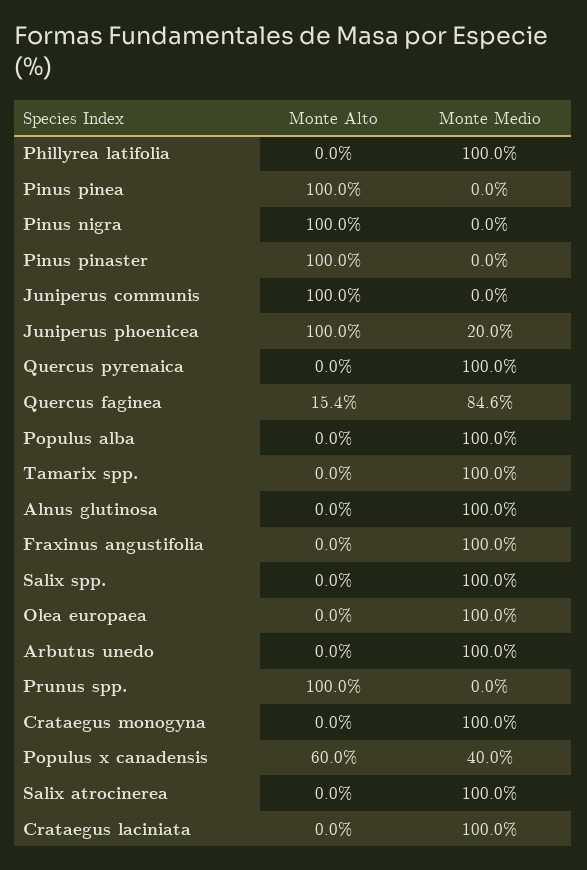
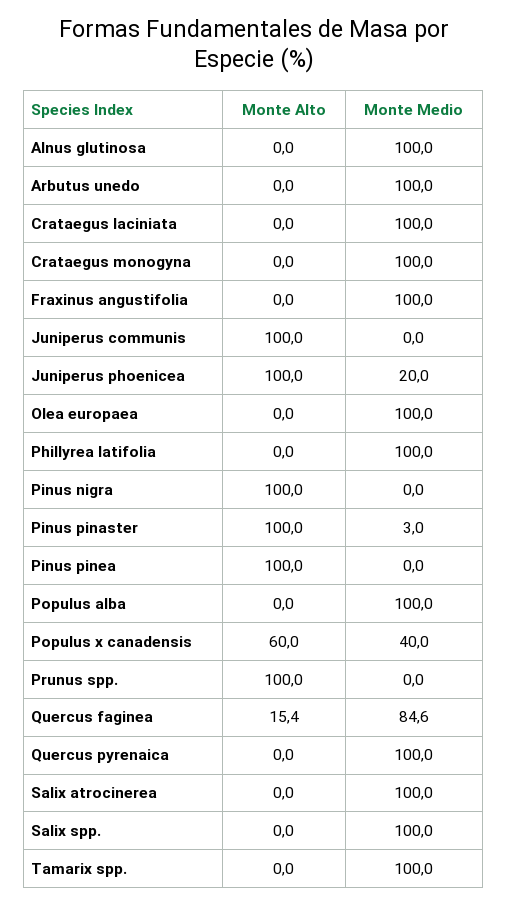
  {
    "Monte Alto": {
      "Phillyrea latifolia": 0,
      "Pinus pinea": 100,
      "Pinus nigra": 100,
      "Pinus pinaster": 100,
      "Juniperus communis": 100,
      "Juniperus phoenicea": 100,
      "Quercus pyrenaica": 0,
      "Quercus faginea": 15.4,
      "Populus alba": 0,
      "Tamarix spp.": 0,
      "Alnus glutinosa": 0,
      "Fraxinus angustifolia": 0,
      "Salix spp.": 0,
      "Olea europaea": 0,
      "Arbutus unedo": 0,
      "Prunus spp.": 100,
      "Crataegus monogyna": 0,
      "Populus x canadensis": 60,
      "Salix atrocinerea": 0,
      "Crataegus laciniata": 0
    },
    "Monte Medio": {
      "Phillyrea latifolia": 100,
      "Pinus pinea": 0,
      "Pinus nigra": 0,
-     "Pinus pinaster": 0,
+     "Pinus pinaster": 3,
      "Juniperus communis": 0,
      "Juniperus phoenicea": 20,
      "Quercus pyrenaica": 100,
      "Quercus faginea": 84.6,
      "Populus alba": 100,
      "Tamarix spp.": 100,
      "Alnus glutinosa": 100,
      "Fraxinus angustifolia": 100,
      "Salix spp.": 100,
      "Olea europaea": 100,
      "Arbutus unedo": 100,
      "Prunus spp.": 0,
      "Crataegus monogyna": 100,
      "Populus x canadensis": 40,
      "Salix atrocinerea": 100,
      "Crataegus laciniata": 100
    }
  }

